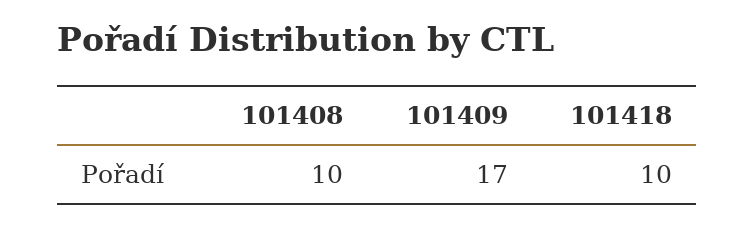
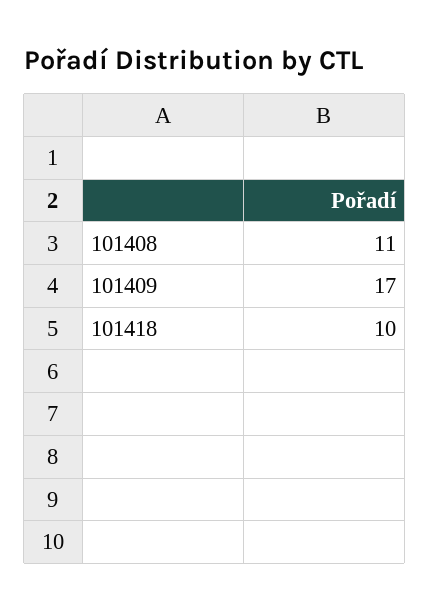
  {
-   "101408": 10,
+   "101408": 11,
    "101409": 17,
    "101418": 10
  }

